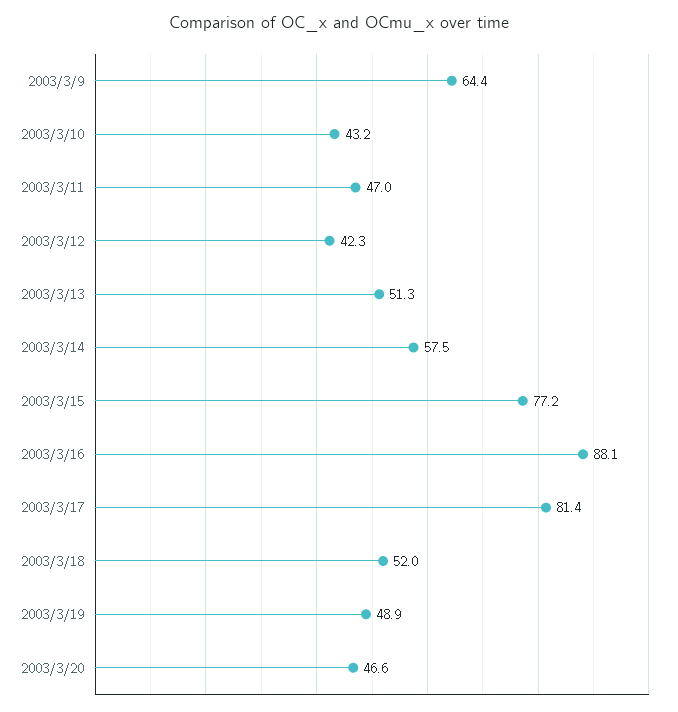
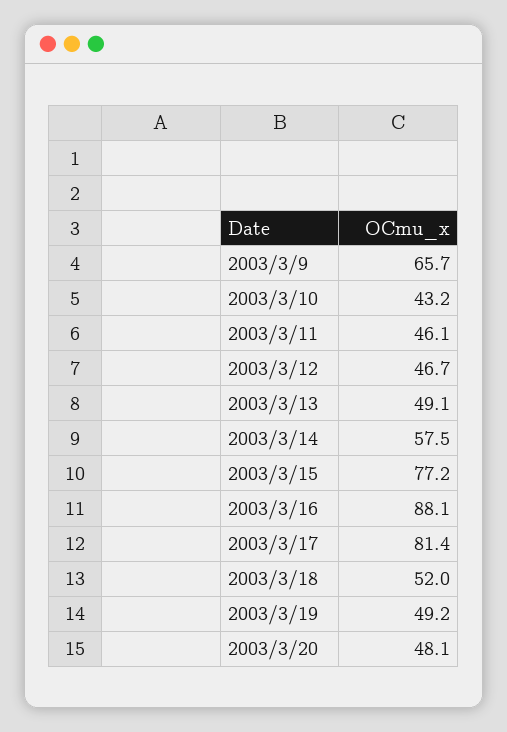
  {
-   "2003/3/9": 64.4,
+   "2003/3/9": 65.7,
    "2003/3/10": 43.2,
-   "2003/3/11": 47,
+   "2003/3/11": 46.1,
-   "2003/3/12": 42.3,
+   "2003/3/12": 46.7,
-   "2003/3/13": 51.3,
+   "2003/3/13": 49.1,
    "2003/3/14": 57.5,
    "2003/3/15": 77.2,
    "2003/3/16": 88.1,
    "2003/3/17": 81.4,
    "2003/3/18": 52,
-   "2003/3/19": 48.9,
+   "2003/3/19": 49.2,
-   "2003/3/20": 46.6
+   "2003/3/20": 48.1
  }

